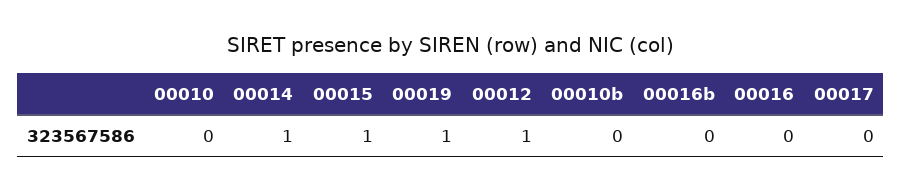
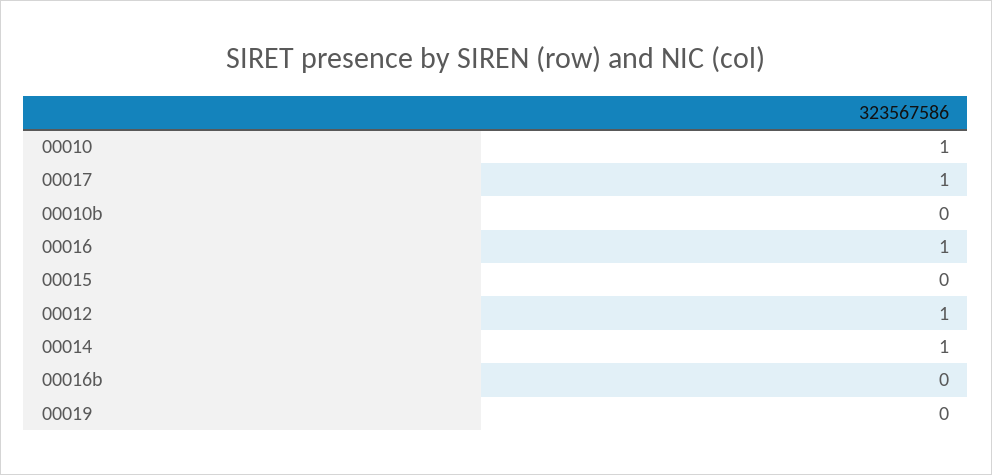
  {
-   "00010": 0,
+   "00010": 1,
    "00014": 1,
-   "00015": 1,
+   "00015": 0,
-   "00019": 1,
+   "00019": 0,
    "00012": 1,
    "00010b": 0,
    "00016b": 0,
-   "00016": 0,
+   "00016": 1,
-   "00017": 0
+   "00017": 1
  }

